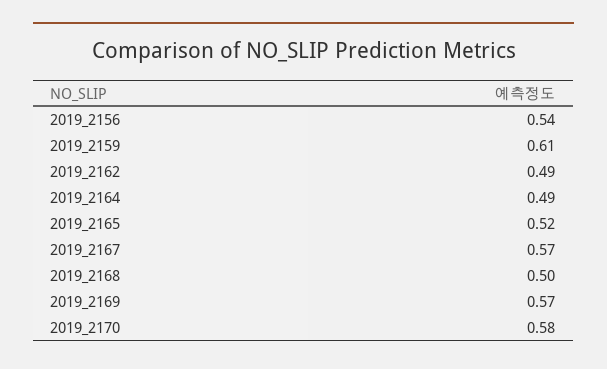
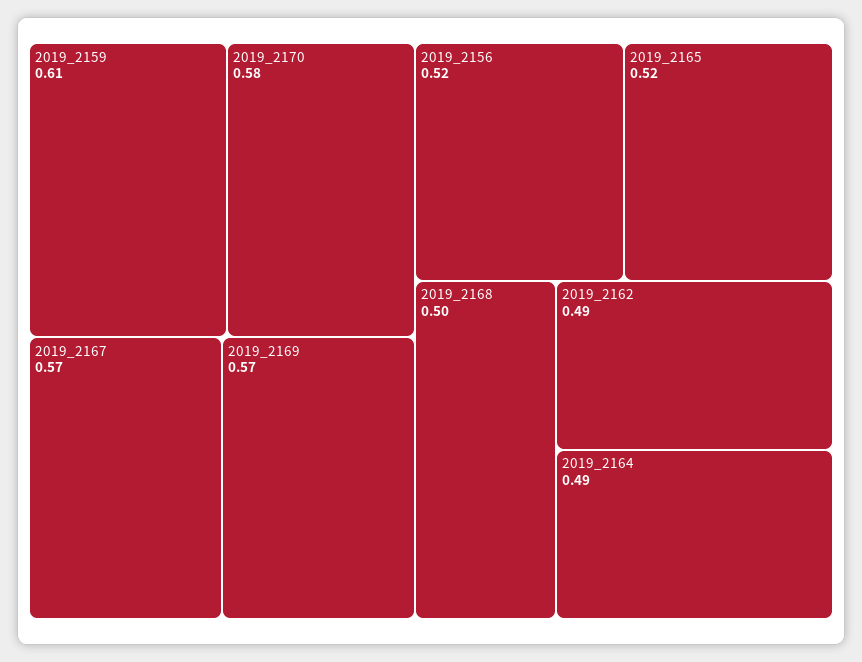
  {
-   "2019_2156": 0.54,
+   "2019_2156": 0.52,
    "2019_2159": 0.61,
    "2019_2162": 0.49,
    "2019_2164": 0.49,
    "2019_2165": 0.52,
    "2019_2167": 0.57,
    "2019_2168": 0.5,
    "2019_2169": 0.57,
    "2019_2170": 0.58
  }

